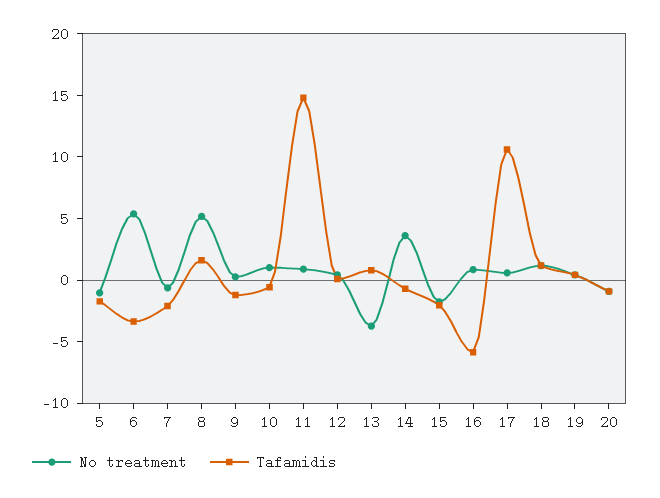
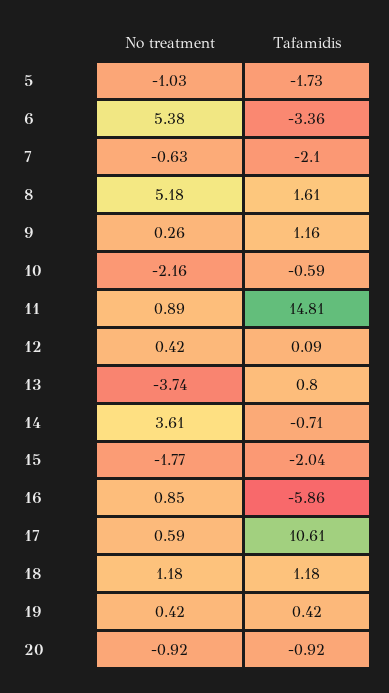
  {
    "No treatment": {
      "5": -1.03,
      "6": 5.38,
      "7": -0.63,
      "8": 5.18,
      "9": 0.26,
-     "10": 1,
+     "10": -2.16,
      "11": 0.89,
      "12": 0.42,
      "13": -3.74,
      "14": 3.61,
      "15": -1.77,
      "16": 0.85,
      "17": 0.59,
      "18": 1.18,
      "19": 0.42,
      "20": -0.92
    },
    "Tafamidis": {
      "5": -1.73,
      "6": -3.36,
      "7": -2.1,
      "8": 1.61,
-     "9": -1,
+     "9": 1.16,
      "10": -0.59,
      "11": 14.81,
      "12": 0.09,
      "13": 0.8,
      "14": -0.71,
      "15": -2.04,
      "16": -5.86,
      "17": 10.61,
      "18": 1.18,
      "19": 0.42,
      "20": -0.92
    }
  }

